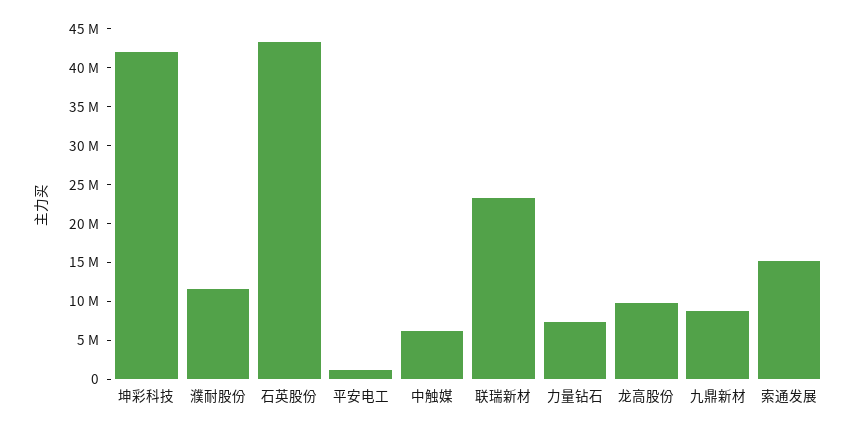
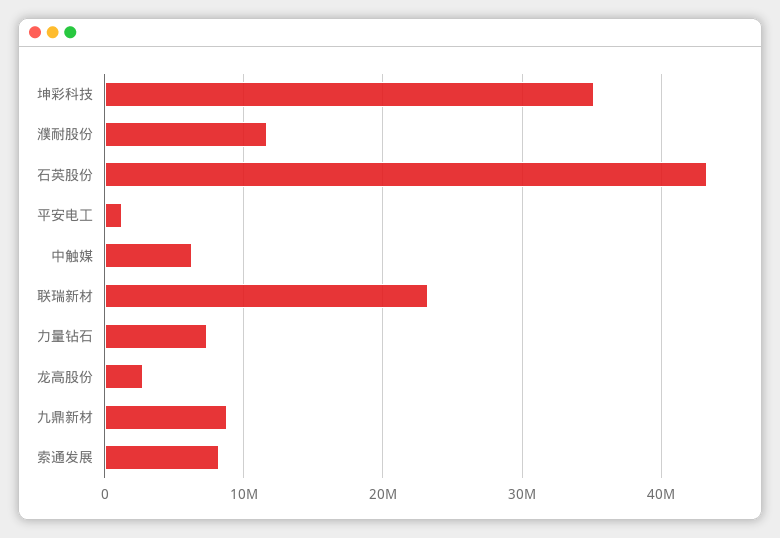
  {
-   "坤彩科技": 42500000,
+   "坤彩科技": 35000000,
    "濮耐股份": 12000000,
    "石英股份": 43000000,
    "平安电工": 1000000,
    "中触媒": 6000000,
    "联瑞新材": 23000000,
    "力量钻石": 7000000,
-   "龙高股份": 10000000,
+   "龙高股份": 3000000,
    "九鼎新材": 9000000,
-   "索通发展": 15000000
+   "索通发展": 8000000
  }

